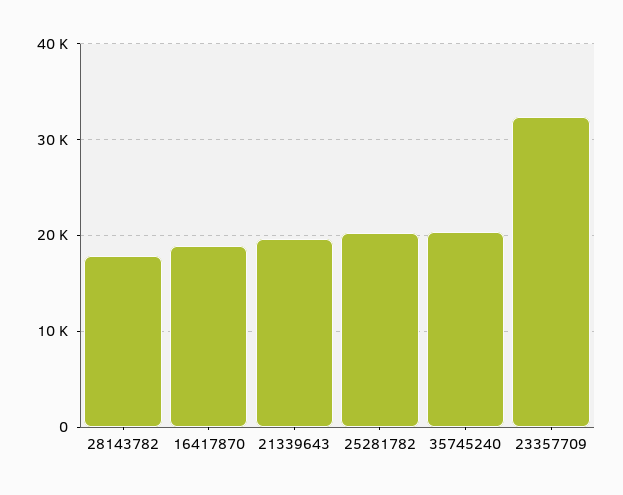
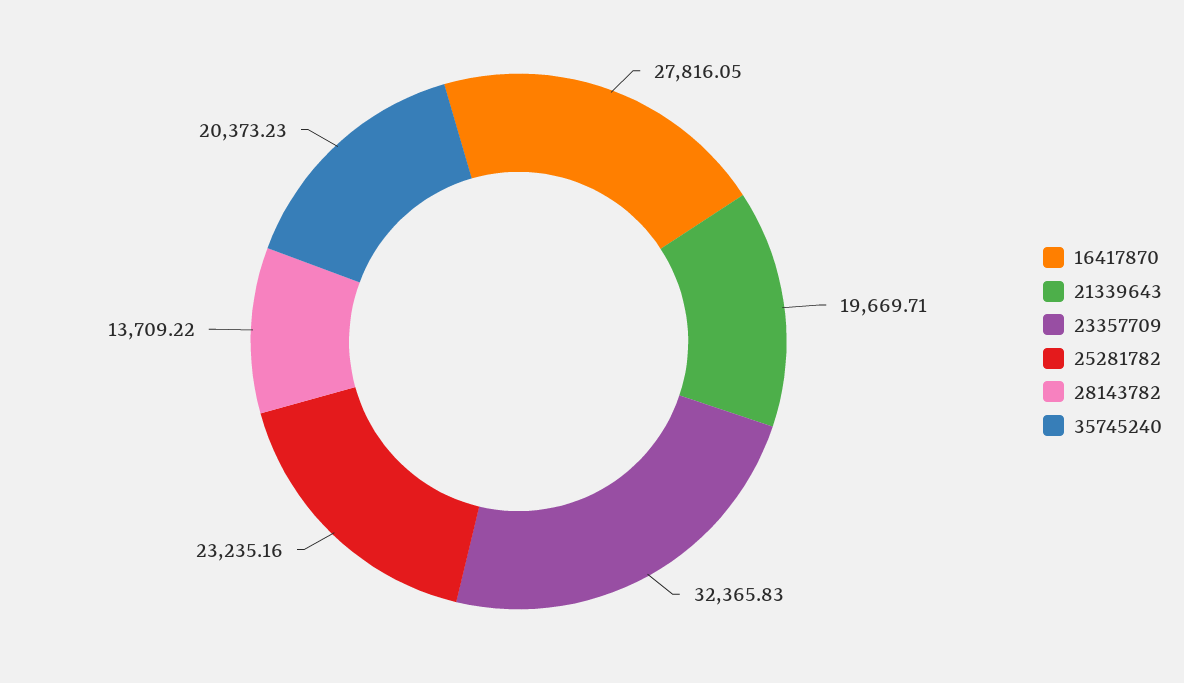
  {
-   "28143782": 18000,
+   "28143782": 13709.22,
-   "16417870": 19000,
+   "16417870": 27816.05,
    "21339643": 19669.71,
-   "25281782": 20000,
+   "25281782": 23235.16,
    "35745240": 20373.23,
    "23357709": 32365.83
  }

